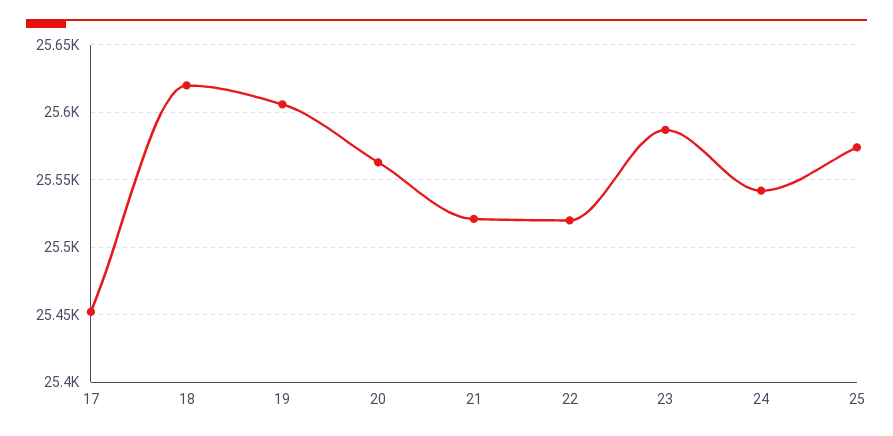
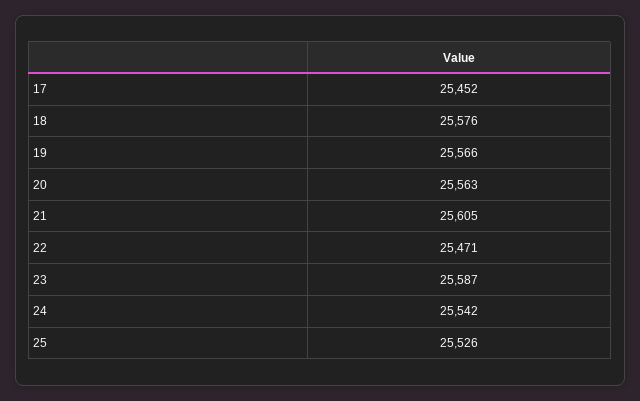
  {
    "17": 25452,
-   "18": 25620,
+   "18": 25576,
-   "19": 25605,
+   "19": 25566,
    "20": 25563,
-   "21": 25520,
+   "21": 25605,
-   "22": 25520,
+   "22": 25471,
    "23": 25587,
    "24": 25542,
-   "25": 25575
+   "25": 25526
  }

